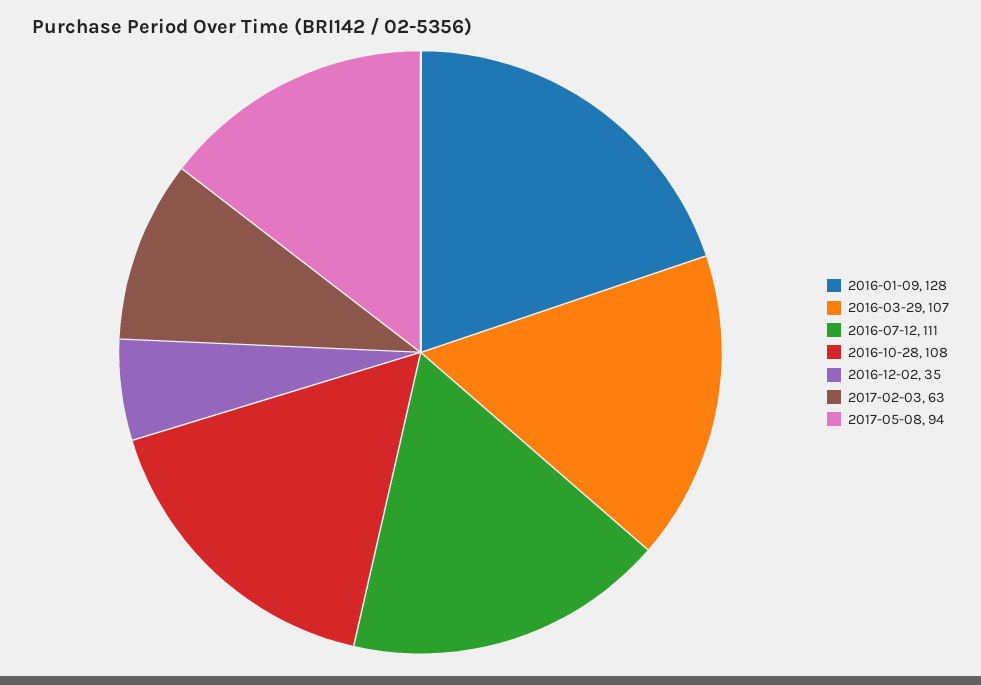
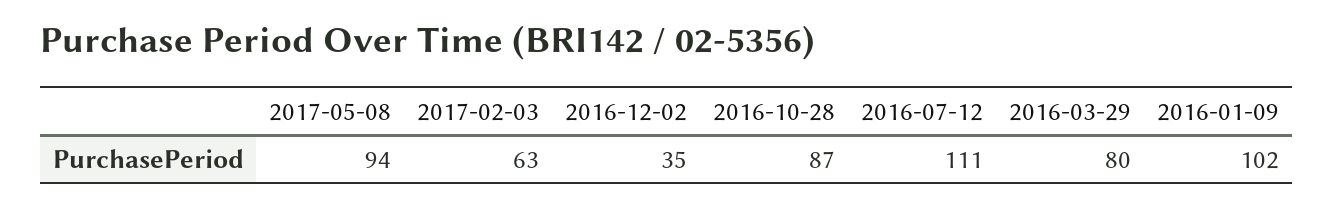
  {
-   "2016-01-09": 128,
+   "2016-01-09": 102,
-   "2016-03-29": 107,
+   "2016-03-29": 80,
    "2016-07-12": 111,
-   "2016-10-28": 108,
+   "2016-10-28": 87,
    "2016-12-02": 35,
    "2017-02-03": 63,
    "2017-05-08": 94
  }

